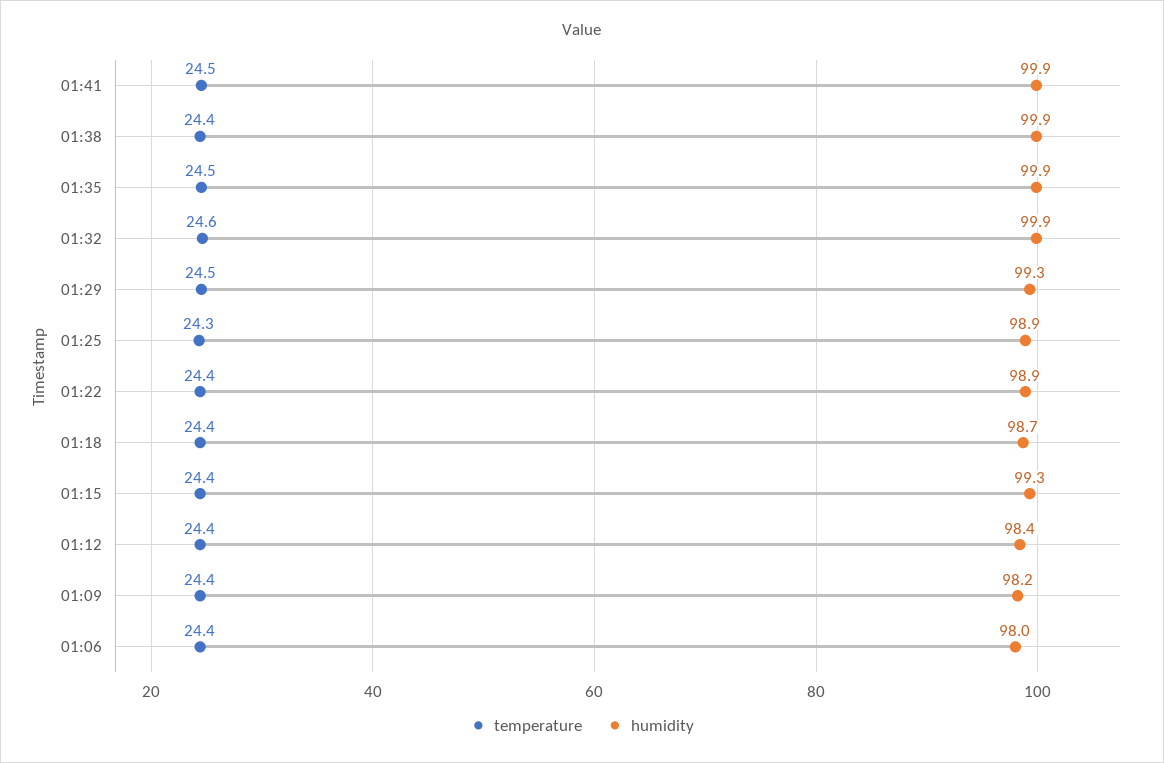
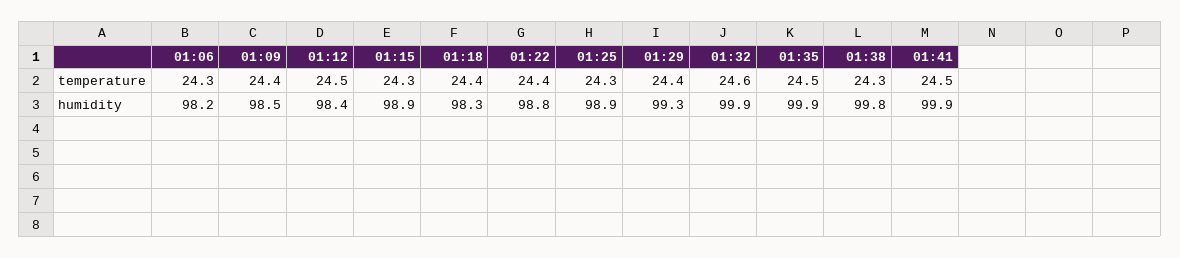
  {
    "temperature": {
      "01:41": 24.5,
-     "01:38": 24.4,
+     "01:38": 24.3,
      "01:35": 24.5,
      "01:32": 24.6,
-     "01:29": 24.5,
+     "01:29": 24.4,
      "01:25": 24.3,
      "01:22": 24.4,
      "01:18": 24.4,
-     "01:15": 24.4,
+     "01:15": 24.3,
-     "01:12": 24.4,
+     "01:12": 24.5,
      "01:09": 24.4,
-     "01:06": 24.4
+     "01:06": 24.3
    },
    "humidity": {
      "01:41": 99.9,
-     "01:38": 99.9,
+     "01:38": 99.8,
      "01:35": 99.9,
      "01:32": 99.9,
      "01:29": 99.3,
      "01:25": 98.9,
-     "01:22": 98.9,
+     "01:22": 98.8,
-     "01:18": 98.7,
+     "01:18": 98.3,
-     "01:15": 99.3,
+     "01:15": 98.9,
      "01:12": 98.4,
-     "01:09": 98.2,
+     "01:09": 98.5,
-     "01:06": 98
+     "01:06": 98.2
    }
  }

